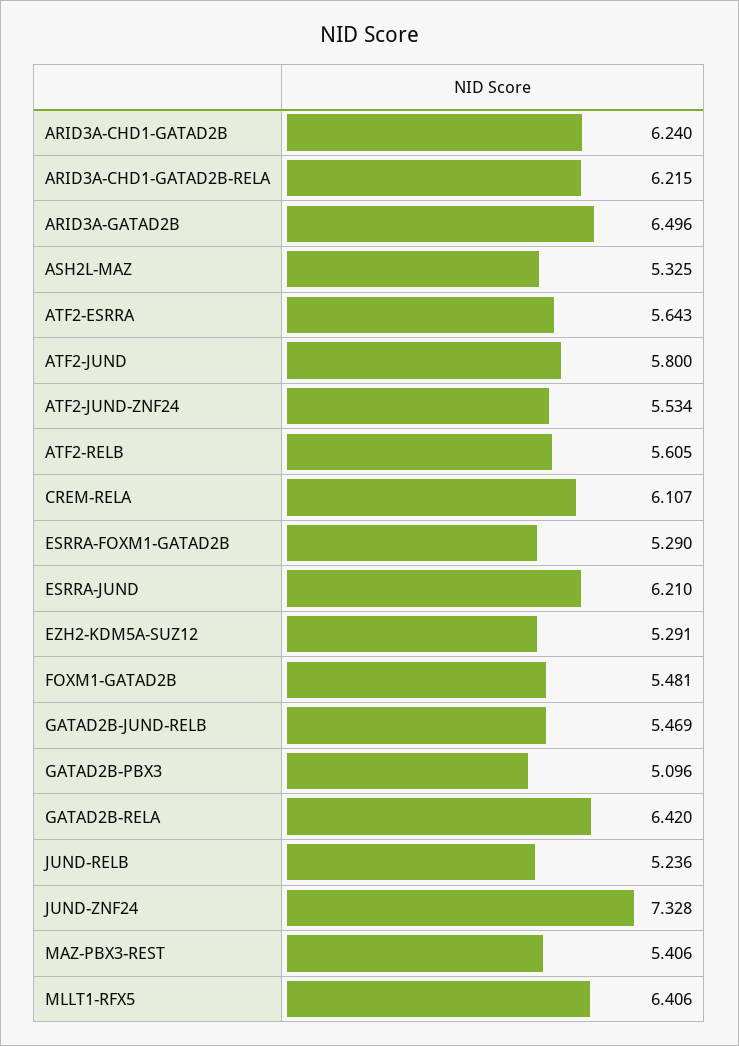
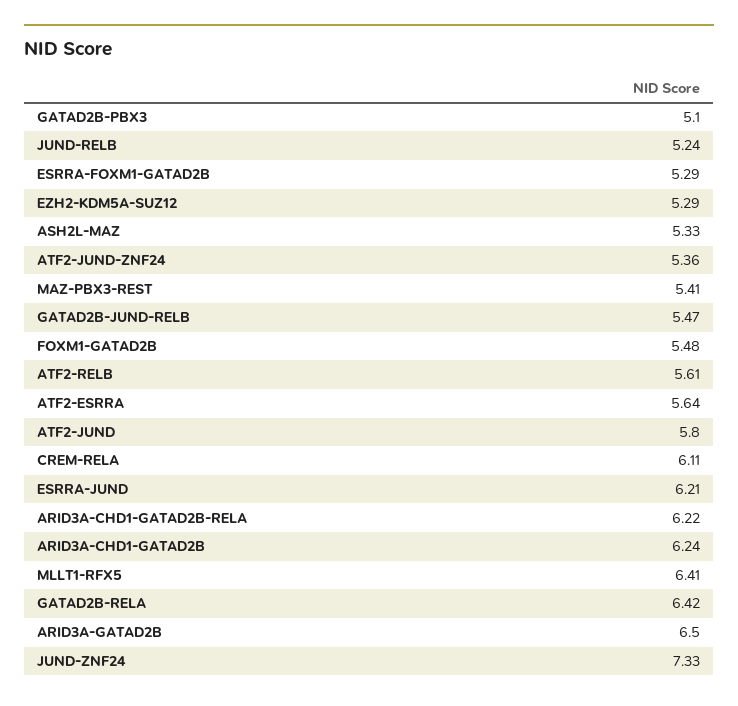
  {
    "ARID3A-CHD1-GATAD2B": 6.24,
    "ARID3A-CHD1-GATAD2B-RELA": 6.215,
    "ARID3A-GATAD2B": 6.496,
    "ASH2L-MAZ": 5.325,
    "ATF2-ESRRA": 5.643,
    "ATF2-JUND": 5.8,
-   "ATF2-JUND-ZNF24": 5.534,
+   "ATF2-JUND-ZNF24": 5.36,
    "ATF2-RELB": 5.605,
    "CREM-RELA": 6.107,
    "ESRRA-FOXM1-GATAD2B": 5.29,
    "ESRRA-JUND": 6.21,
    "EZH2-KDM5A-SUZ12": 5.291,
    "FOXM1-GATAD2B": 5.481,
    "GATAD2B-JUND-RELB": 5.469,
    "GATAD2B-PBX3": 5.096,
    "GATAD2B-RELA": 6.42,
    "JUND-RELB": 5.236,
    "JUND-ZNF24": 7.328,
    "MAZ-PBX3-REST": 5.406,
    "MLLT1-RFX5": 6.406
  }

